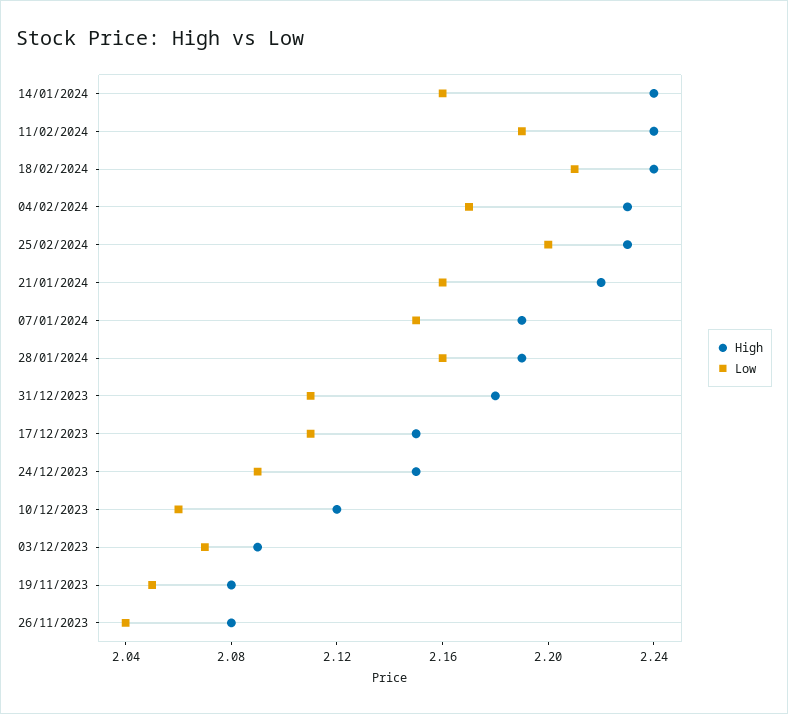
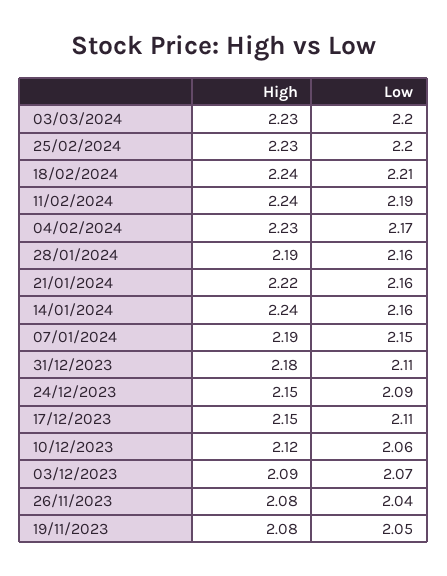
  {
    "High": {
      "14/01/2024": 2.24,
      "11/02/2024": 2.24,
      "18/02/2024": 2.24,
      "04/02/2024": 2.23,
      "25/02/2024": 2.23,
      "21/01/2024": 2.22,
      "07/01/2024": 2.19,
      "28/01/2024": 2.19,
      "31/12/2023": 2.18,
      "17/12/2023": 2.15,
      "24/12/2023": 2.15,
      "10/12/2023": 2.12,
      "03/12/2023": 2.09,
      "19/11/2023": 2.08,
-     "26/11/2023": 2.08
+     "26/11/2023": 2.08,
+     "03/03/2024": 2.23
    },
    "Low": {
      "14/01/2024": 2.16,
      "11/02/2024": 2.19,
      "18/02/2024": 2.21,
      "04/02/2024": 2.17,
      "25/02/2024": 2.2,
      "21/01/2024": 2.16,
      "07/01/2024": 2.15,
      "28/01/2024": 2.16,
      "31/12/2023": 2.11,
      "17/12/2023": 2.11,
      "24/12/2023": 2.09,
      "10/12/2023": 2.06,
      "03/12/2023": 2.07,
      "19/11/2023": 2.05,
-     "26/11/2023": 2.04
+     "26/11/2023": 2.04,
+     "03/03/2024": 2.2
    }
  }

